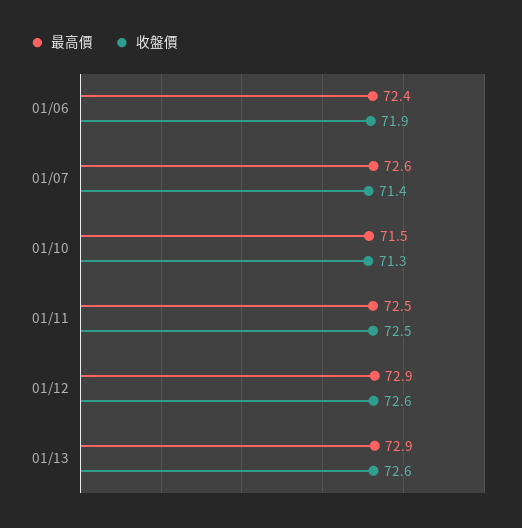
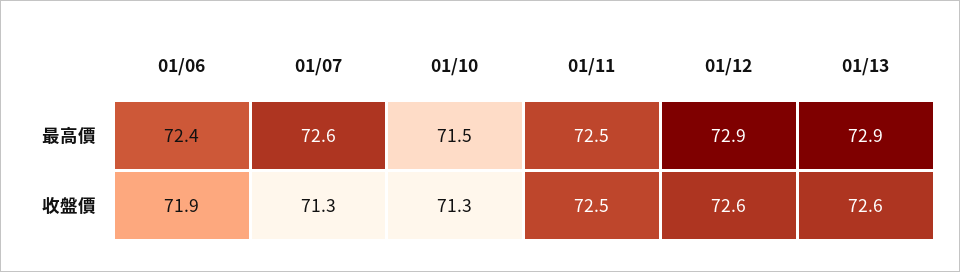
  {
    "最高價": {
      "01/06": 72.4,
      "01/07": 72.6,
      "01/10": 71.5,
      "01/11": 72.5,
      "01/12": 72.9,
      "01/13": 72.9
    },
    "收盤價": {
      "01/06": 71.9,
-     "01/07": 71.4,
+     "01/07": 71.3,
      "01/10": 71.3,
      "01/11": 72.5,
      "01/12": 72.6,
      "01/13": 72.6
    }
  }

